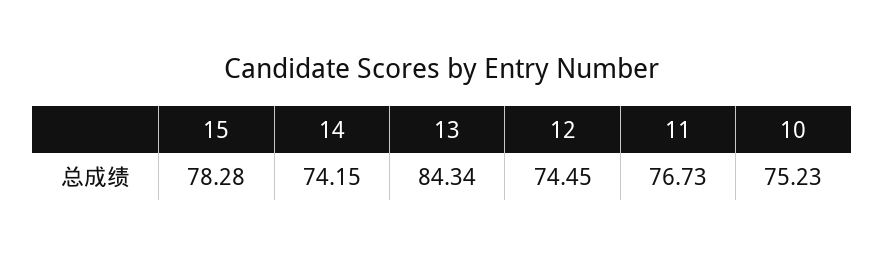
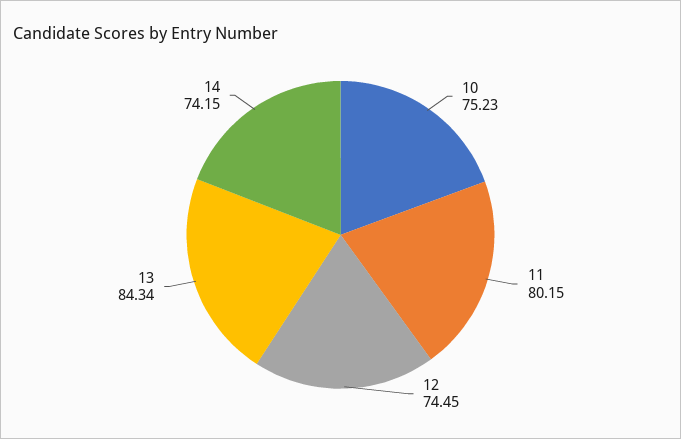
  {
-   "15": 78.28,
    "14": 74.15,
    "13": 84.34,
    "12": 74.45,
-   "11": 76.73,
+   "11": 80.15,
    "10": 75.23
  }

